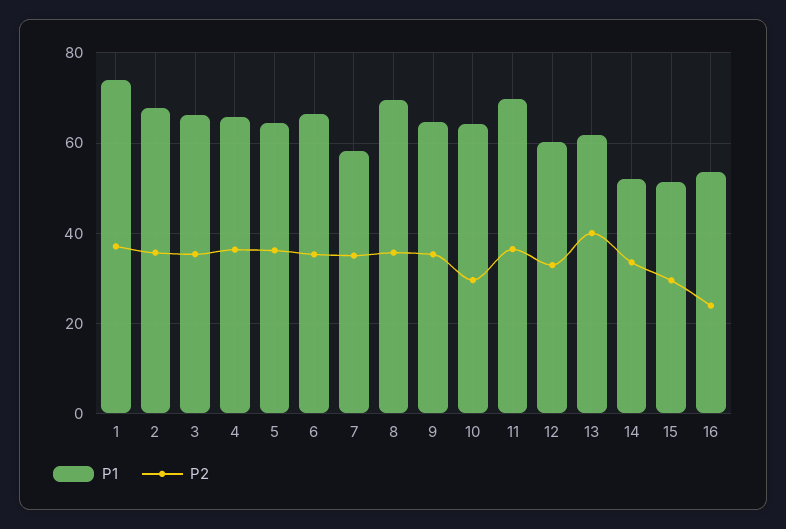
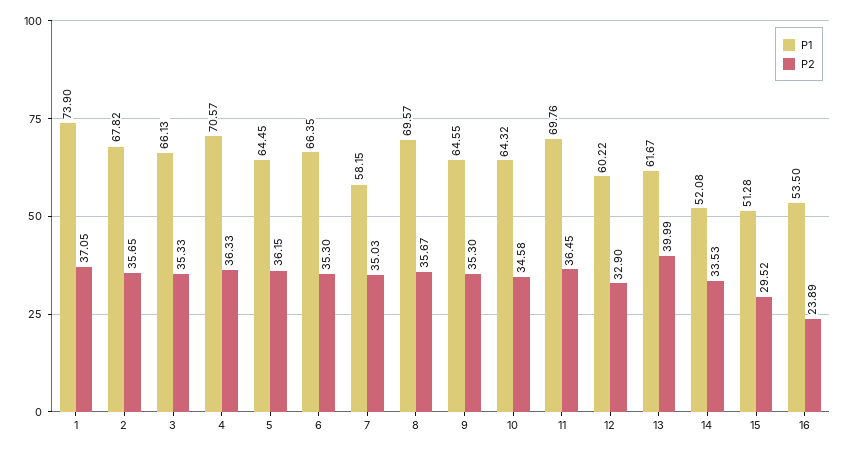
  {
    "P1": {
      "1": 73.9,
      "2": 67.82,
      "3": 66.13,
-     "4": 66,
+     "4": 70.57,
      "5": 64.45,
      "6": 66.35,
      "7": 58.15,
      "8": 69.57,
      "9": 64.55,
      "10": 64.32,
      "11": 69.76,
      "12": 60.22,
      "13": 61.67,
      "14": 52.08,
      "15": 51.28,
      "16": 53.5
    },
    "P2": {
      "1": 37.05,
      "2": 35.65,
      "3": 35.33,
      "4": 36.33,
      "5": 36.15,
      "6": 35.3,
      "7": 35.03,
      "8": 35.67,
      "9": 35.3,
-     "10": 30,
+     "10": 34.58,
      "11": 36.45,
      "12": 32.9,
      "13": 39.99,
      "14": 33.53,
      "15": 29.52,
      "16": 23.89
    }
  }

